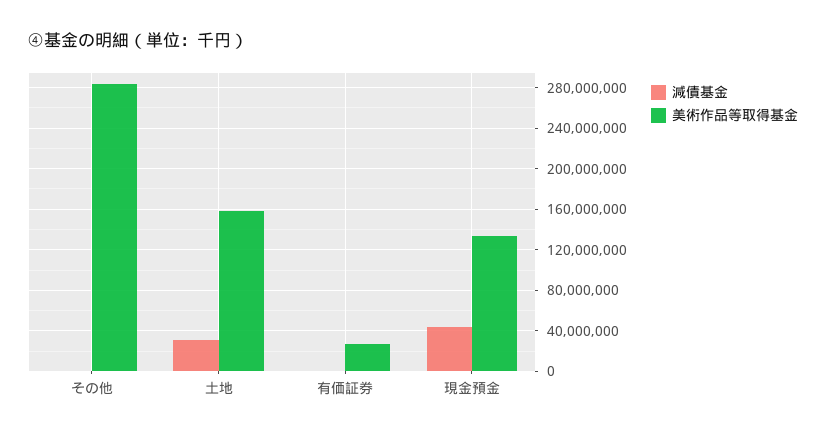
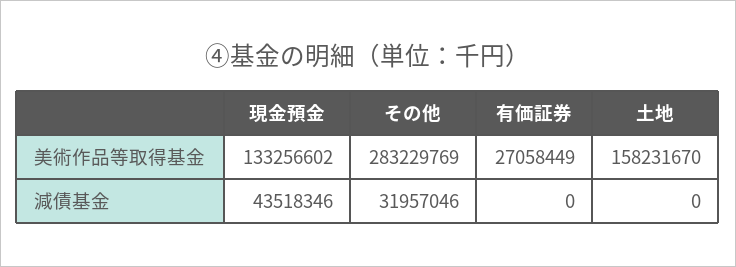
  {
    "減債基金": {
-     "その他": 0,
+     "その他": 31957046,
-     "土地": 30000000,
+     "土地": 0,
      "有価証券": 0,
      "現金預金": 43518346
    },
    "美術作品等取得基金": {
      "その他": 283229769,
      "土地": 158231670,
      "有価証券": 27058449,
      "現金預金": 133256602
    }
  }

